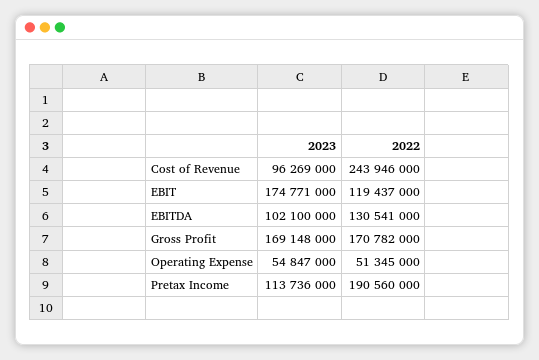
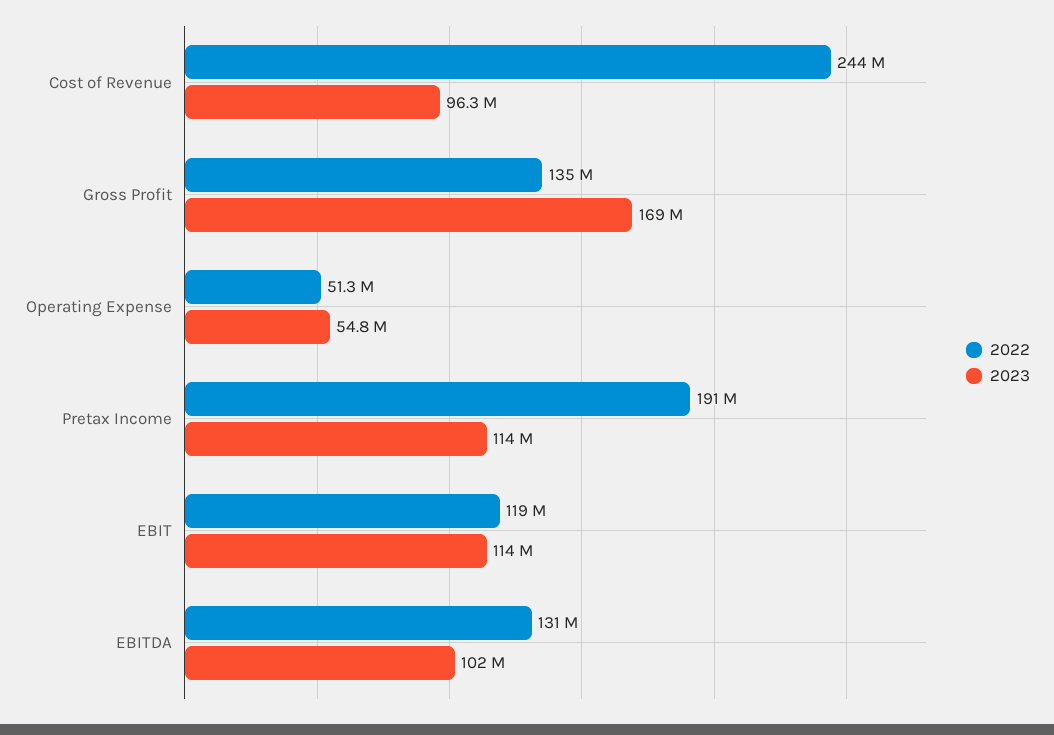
  {
    "2023": {
      "Cost of Revenue": 96269000,
-     "EBIT": 174771000,
+     "EBIT": 114000000,
      "EBITDA": 102100000,
      "Gross Profit": 169148000,
      "Operating Expense": 54847000,
      "Pretax Income": 113736000
    },
    "2022": {
      "Cost of Revenue": 243946000,
      "EBIT": 119437000,
      "EBITDA": 130541000,
-     "Gross Profit": 170782000,
+     "Gross Profit": 135000000,
      "Operating Expense": 51345000,
      "Pretax Income": 190560000
    }
  }

